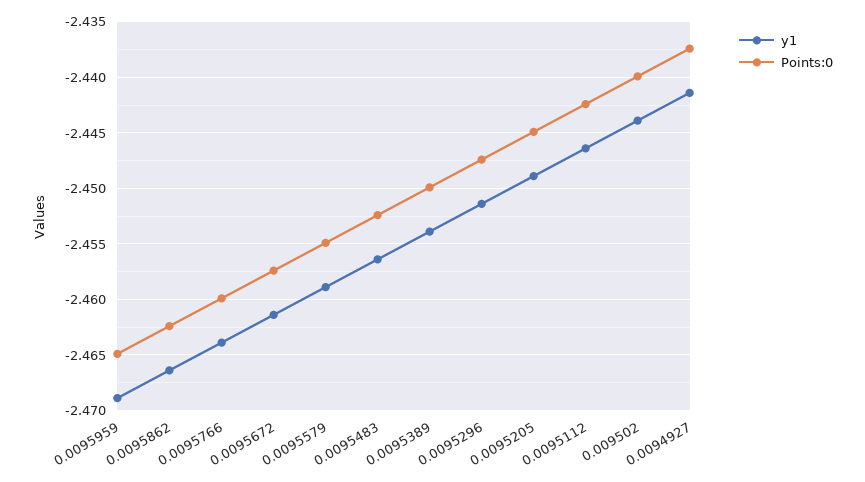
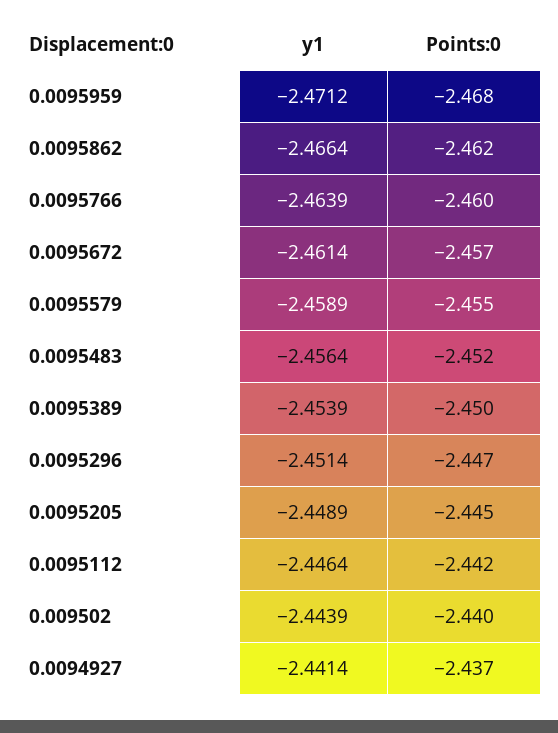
  {
    "y1": {
-     "0.0095959": -2.469,
+     "0.0095959": -2.4712,
      "0.0095862": -2.4664,
      "0.0095766": -2.4639,
      "0.0095672": -2.4614,
      "0.0095579": -2.4589,
      "0.0095483": -2.4564,
      "0.0095389": -2.4539,
      "0.0095296": -2.4514,
      "0.0095205": -2.4489,
      "0.0095112": -2.4464,
      "0.009502": -2.4439,
      "0.0094927": -2.4414
    },
    "Points:0": {
-     "0.0095959": -2.465,
+     "0.0095959": -2.468,
      "0.0095862": -2.462,
      "0.0095766": -2.46,
      "0.0095672": -2.457,
      "0.0095579": -2.455,
      "0.0095483": -2.452,
      "0.0095389": -2.45,
      "0.0095296": -2.447,
      "0.0095205": -2.445,
      "0.0095112": -2.442,
      "0.009502": -2.44,
      "0.0094927": -2.437
    }
  }

